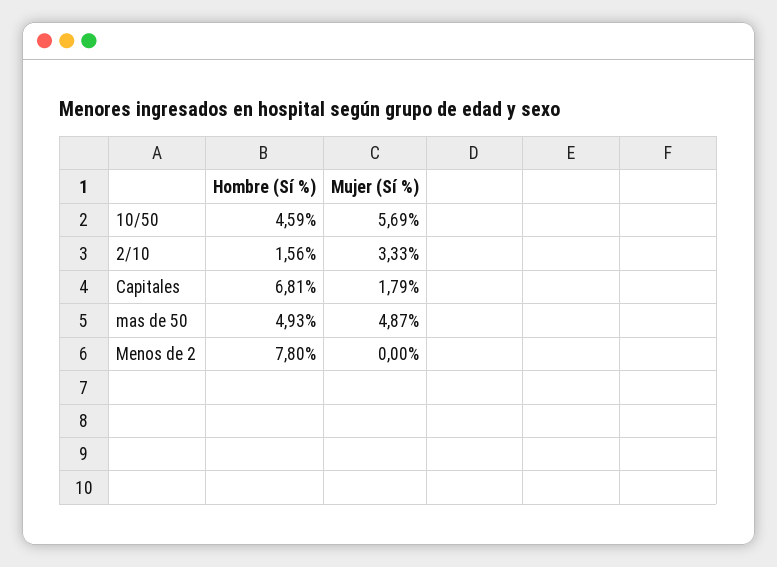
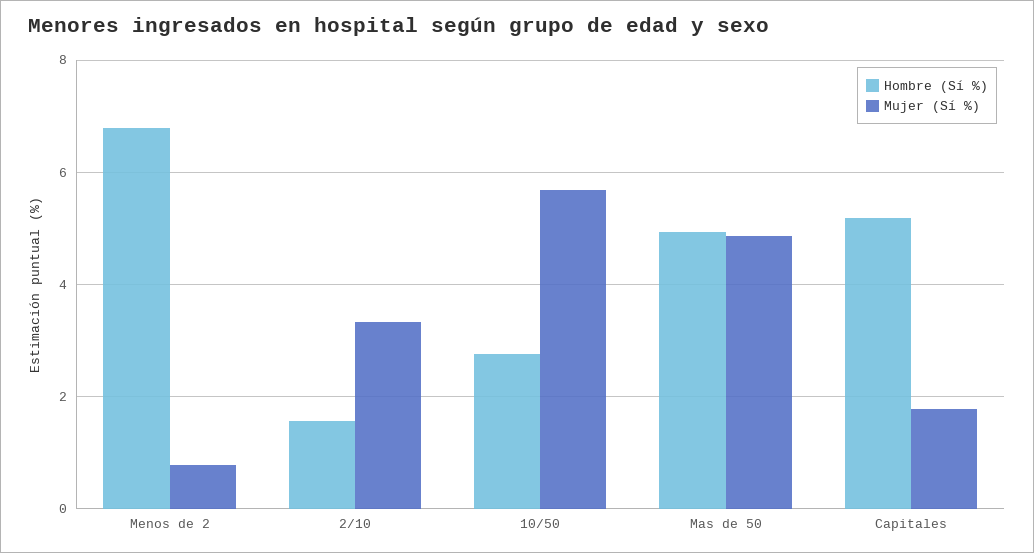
  {
    "Hombre (Sí %)": {
-     "10/50": 4.59,
+     "10/50": 2.8,
      "2/10": 1.56,
-     "Capitales": 6.81,
+     "Capitales": 5.2,
      "mas de 50": 4.93,
-     "Menos de 2": 7.8
+     "Menos de 2": 6.8
    },
    "Mujer (Sí %)": {
      "10/50": 5.69,
      "2/10": 3.33,
      "Capitales": 1.79,
      "mas de 50": 4.87,
-     "Menos de 2": 0
+     "Menos de 2": 0.8
    }
  }

